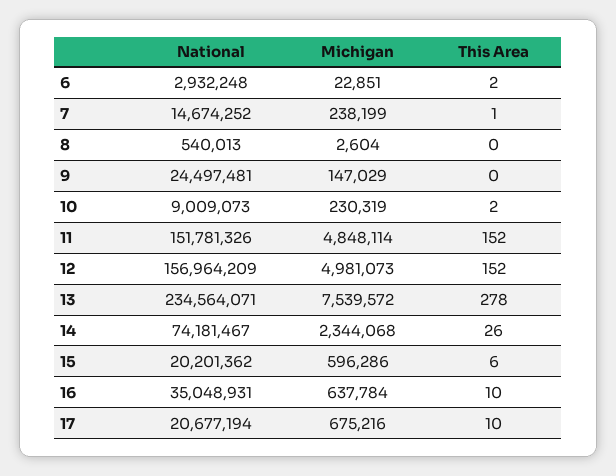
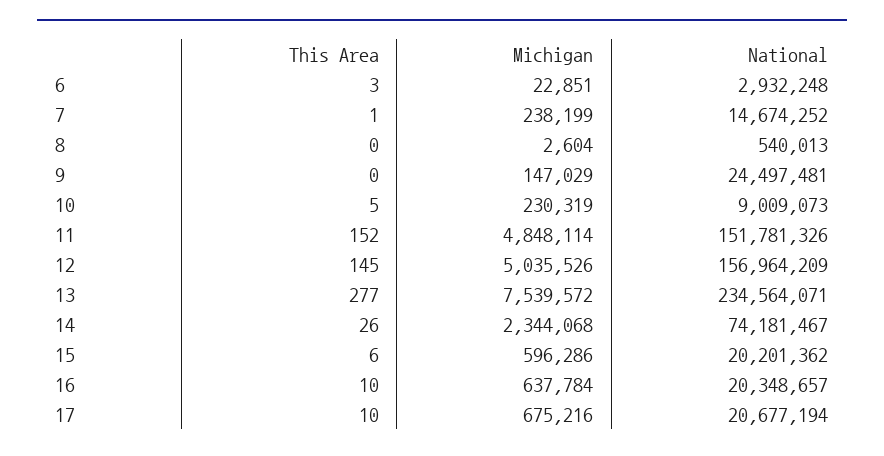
  {
    "National": {
      "6": 2932248,
      "7": 14674252,
      "8": 540013,
      "9": 24497481,
      "10": 9009073,
      "11": 151781326,
      "12": 156964209,
      "13": 234564071,
      "14": 74181467,
      "15": 20201362,
-     "16": 35048931,
+     "16": 20348657,
      "17": 20677194
    },
    "Michigan": {
      "6": 22851,
      "7": 238199,
      "8": 2604,
      "9": 147029,
      "10": 230319,
      "11": 4848114,
-     "12": 4981073,
+     "12": 5035526,
      "13": 7539572,
      "14": 2344068,
      "15": 596286,
      "16": 637784,
      "17": 675216
    },
    "This Area": {
-     "6": 2,
+     "6": 3,
      "7": 1,
      "8": 0,
      "9": 0,
-     "10": 2,
+     "10": 5,
      "11": 152,
-     "12": 152,
+     "12": 145,
-     "13": 278,
+     "13": 277,
      "14": 26,
      "15": 6,
      "16": 10,
      "17": 10
    }
  }

